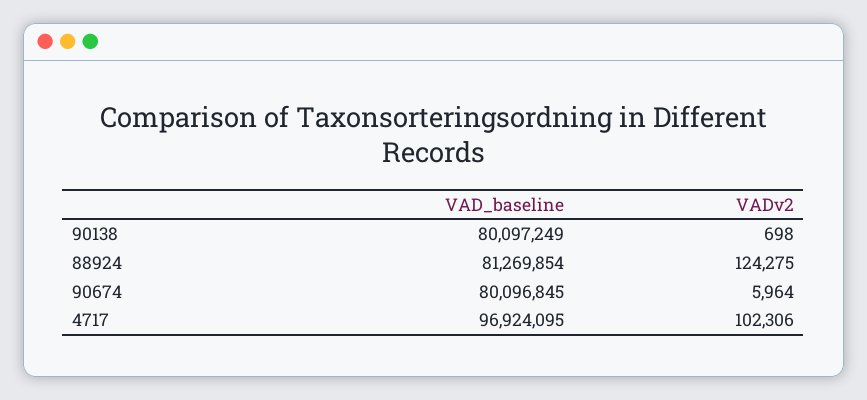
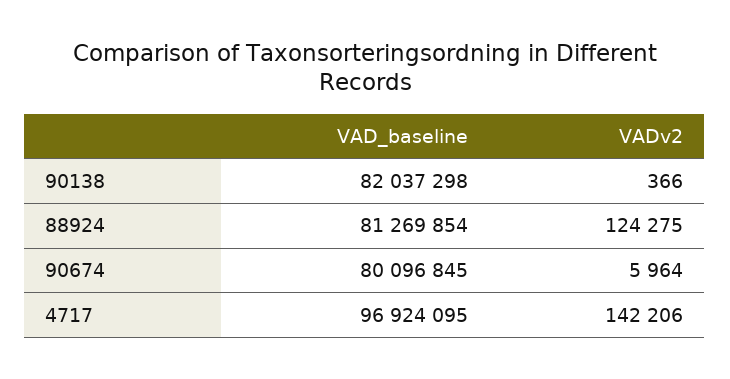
  {
    "VAD_baseline": {
-     "90138": 80097249,
+     "90138": 82037298,
      "88924": 81269854,
      "90674": 80096845,
      "4717": 96924095
    },
    "VADv2": {
-     "90138": 698,
+     "90138": 366,
      "88924": 124275,
      "90674": 5964,
-     "4717": 102306
+     "4717": 142206
    }
  }

